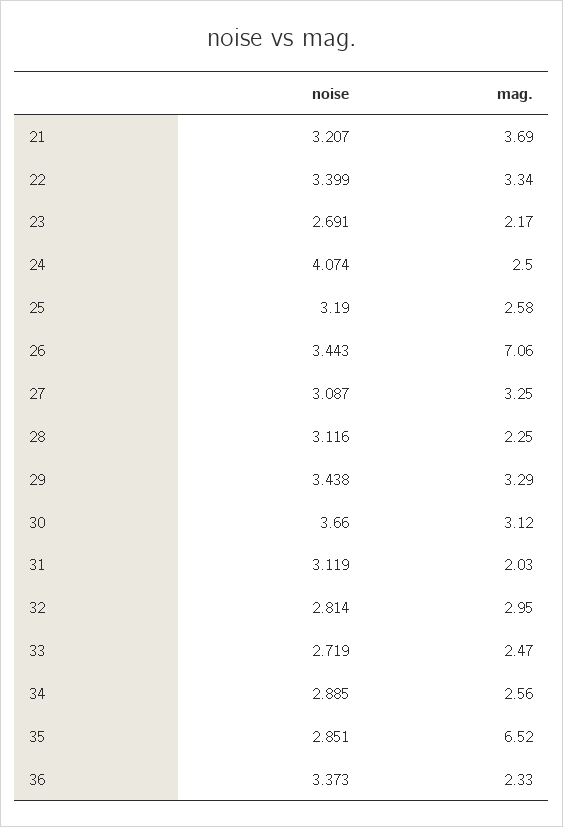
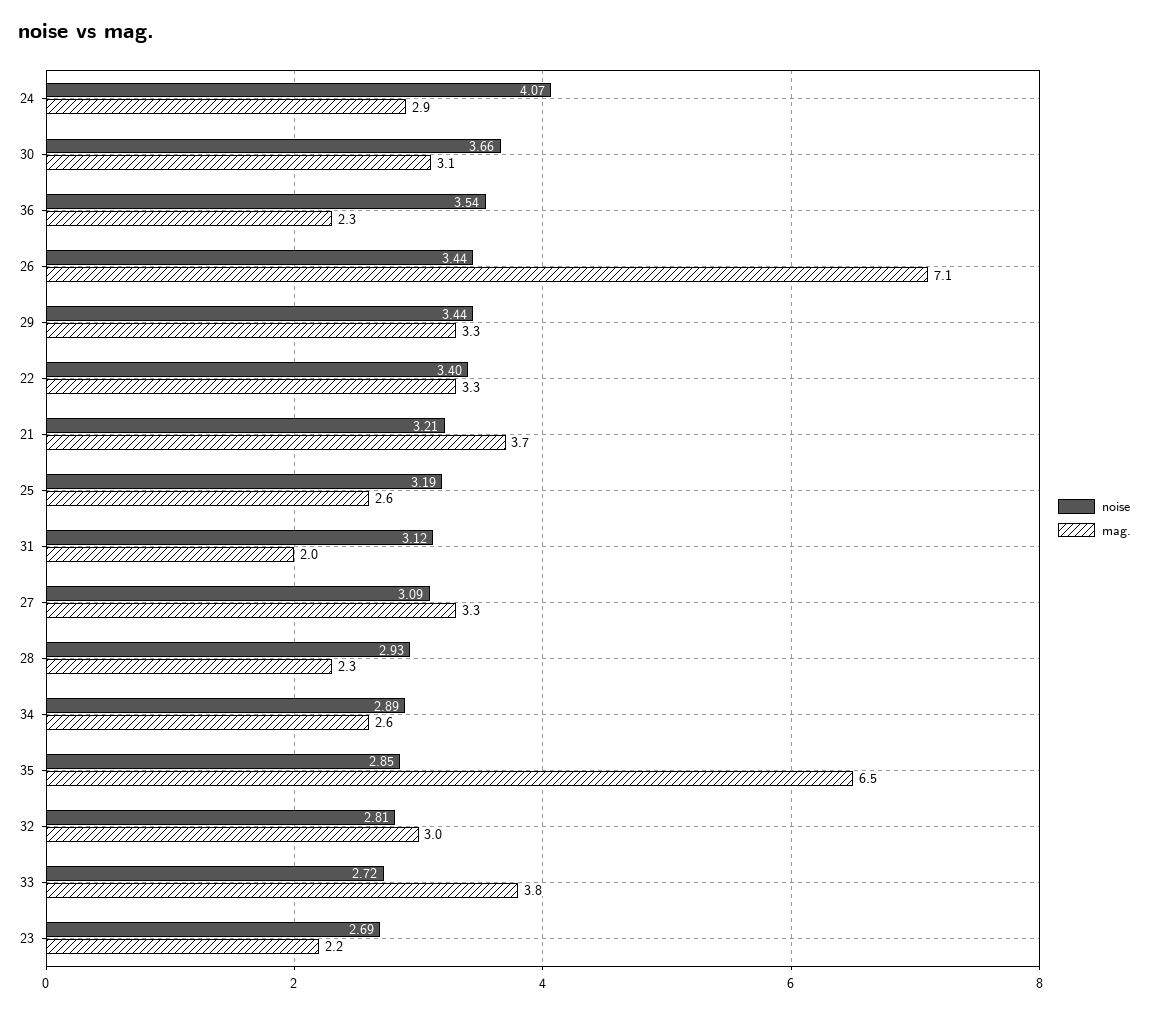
  {
    "noise": {
      "21": 3.207,
      "22": 3.399,
      "23": 2.691,
      "24": 4.074,
      "25": 3.19,
      "26": 3.443,
      "27": 3.087,
-     "28": 3.116,
+     "28": 2.93,
      "29": 3.438,
      "30": 3.66,
      "31": 3.119,
      "32": 2.814,
      "33": 2.719,
      "34": 2.885,
      "35": 2.851,
-     "36": 3.373
+     "36": 3.54
    },
    "mag.": {
      "21": 3.69,
      "22": 3.34,
      "23": 2.17,
-     "24": 2.5,
+     "24": 2.9,
      "25": 2.58,
      "26": 7.06,
      "27": 3.25,
      "28": 2.25,
      "29": 3.29,
      "30": 3.12,
      "31": 2.03,
      "32": 2.95,
-     "33": 2.47,
+     "33": 3.8,
      "34": 2.56,
      "35": 6.52,
      "36": 2.33
    }
  }

